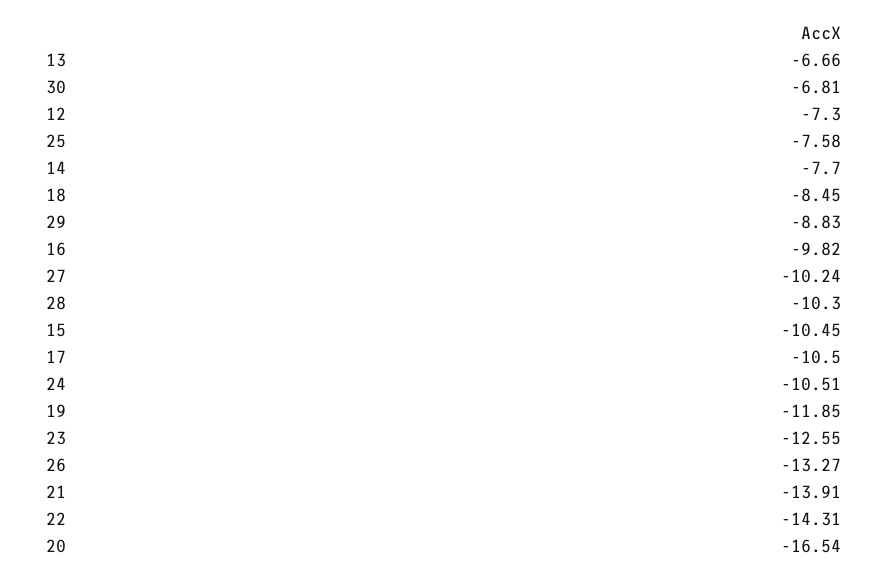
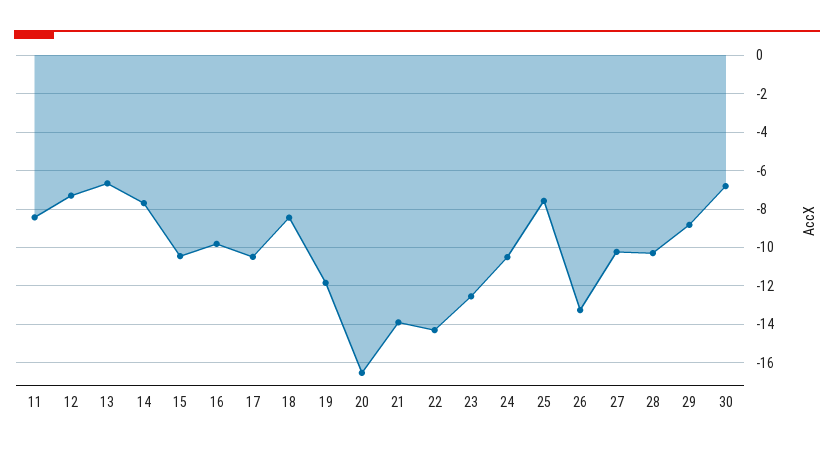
  {
    "13": -6.66,
    "30": -6.81,
    "12": -7.3,
    "25": -7.58,
    "14": -7.7,
    "18": -8.45,
    "29": -8.83,
    "16": -9.82,
    "27": -10.24,
    "28": -10.3,
    "15": -10.45,
    "17": -10.5,
    "24": -10.51,
    "19": -11.85,
    "23": -12.55,
    "26": -13.27,
    "21": -13.91,
    "22": -14.31,
-   "20": -16.54
+   "20": -16.54,
+   "11": -8.5
  }

